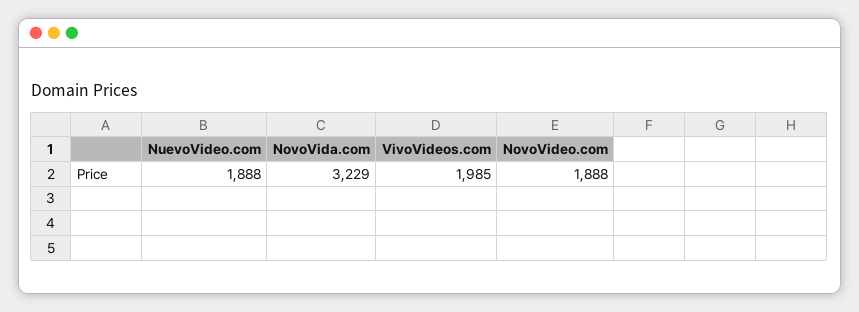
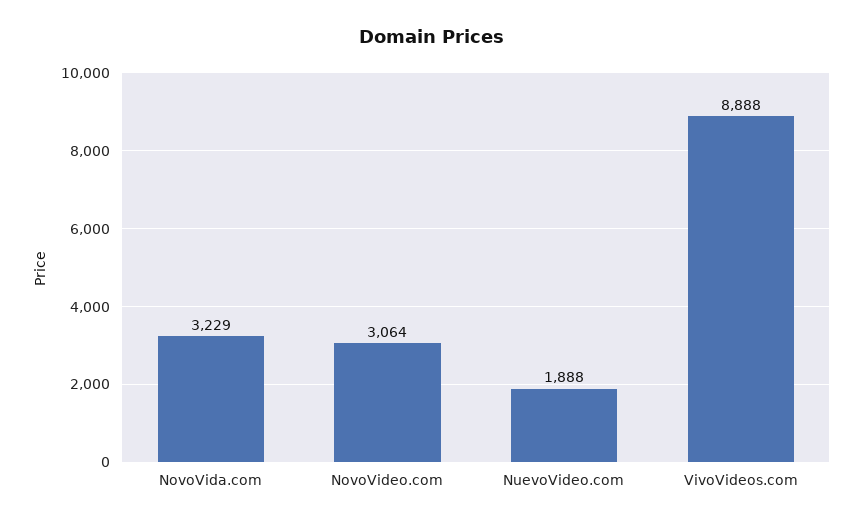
  {
    "NuevoVideo.com": 1888,
    "NovoVida.com": 3229,
-   "VivoVideos.com": 1985,
+   "VivoVideos.com": 8888,
-   "NovoVideo.com": 1888
+   "NovoVideo.com": 3064
  }

